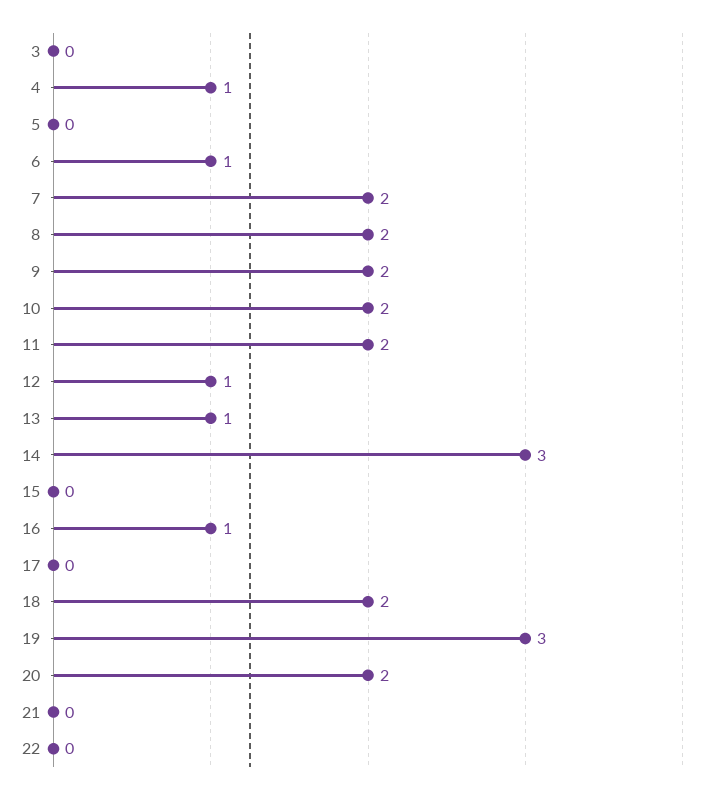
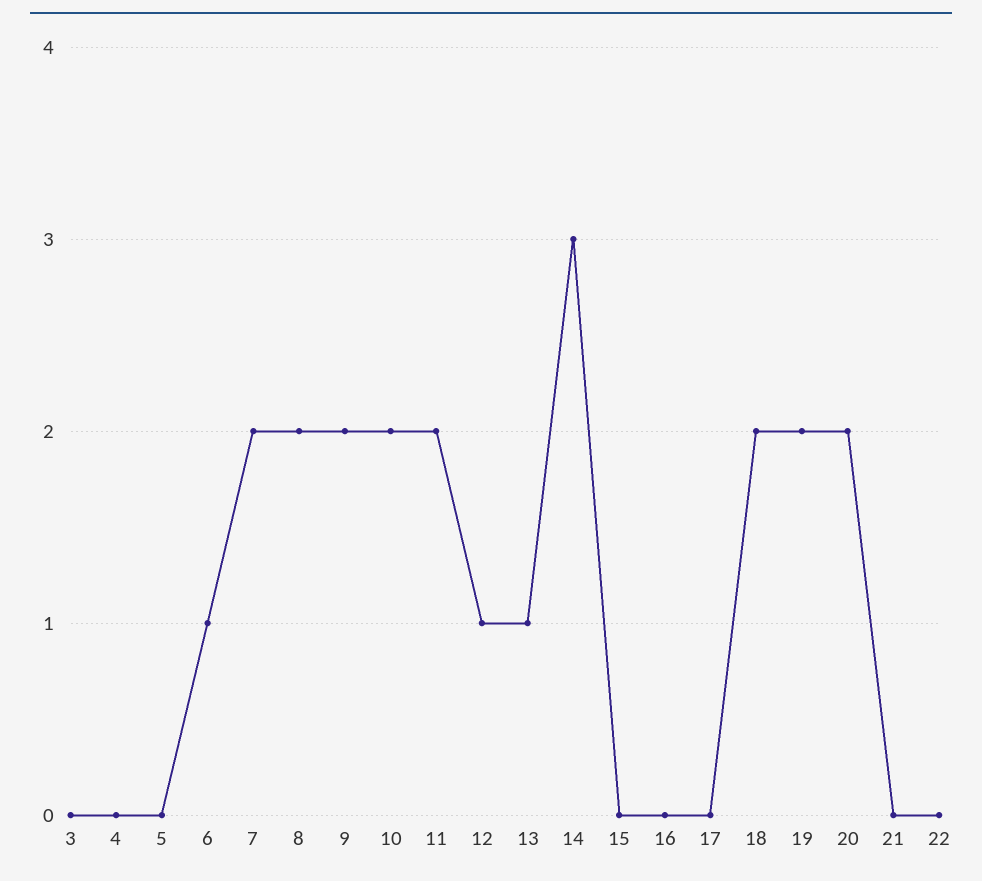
  {
    "3": 0,
-   "4": 1,
+   "4": 0,
    "5": 0,
    "6": 1,
    "7": 2,
    "8": 2,
    "9": 2,
    "10": 2,
    "11": 2,
    "12": 1,
    "13": 1,
    "14": 3,
    "15": 0,
-   "16": 1,
+   "16": 0,
    "17": 0,
    "18": 2,
-   "19": 3,
+   "19": 2,
    "20": 2,
    "21": 0,
    "22": 0
  }

